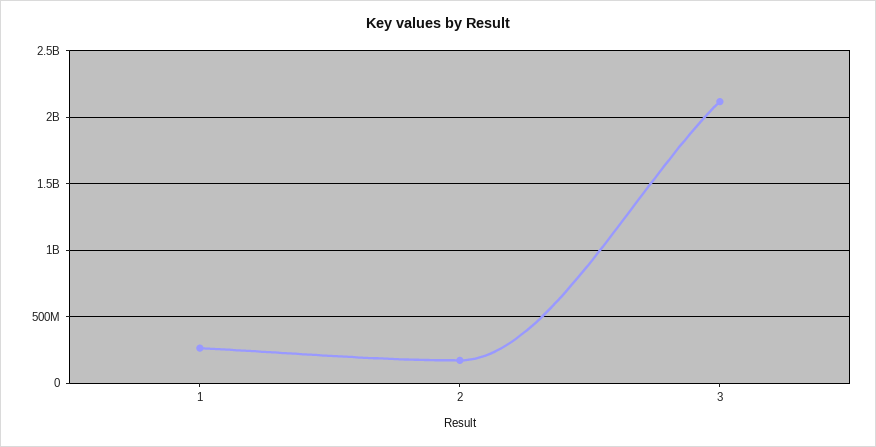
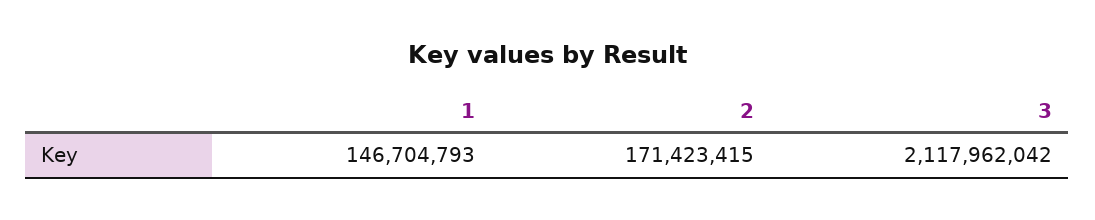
  {
-   "1": 250000000,
+   "1": 146704793,
    "2": 171423415,
    "3": 2117962042
  }

